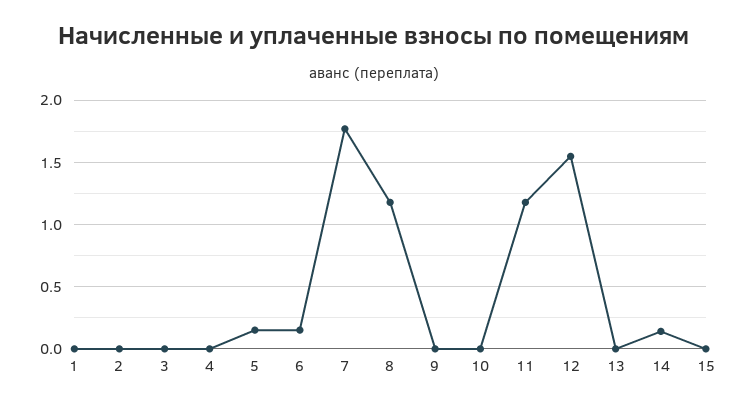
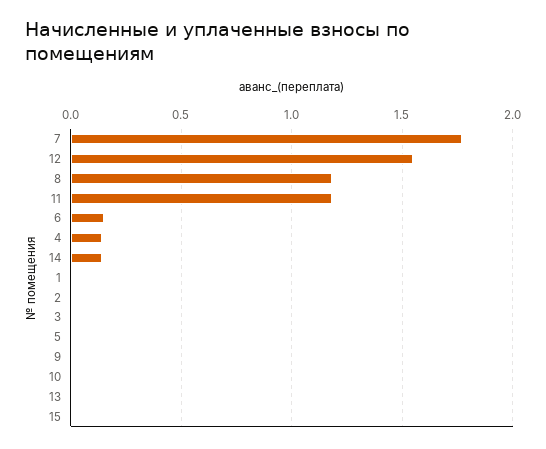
  {
    "1": 0,
    "2": 0,
    "3": 0,
-   "4": 0,
+   "4": 0.15,
-   "5": 0.15,
+   "5": 0,
    "6": 0.15,
    "7": 1.75,
    "8": 1.2,
    "9": 0,
    "10": 0,
    "11": 1.2,
    "12": 1.55,
    "13": 0,
    "14": 0.15,
    "15": 0
  }

